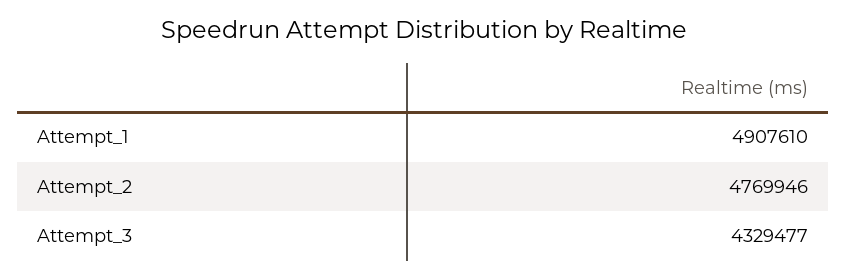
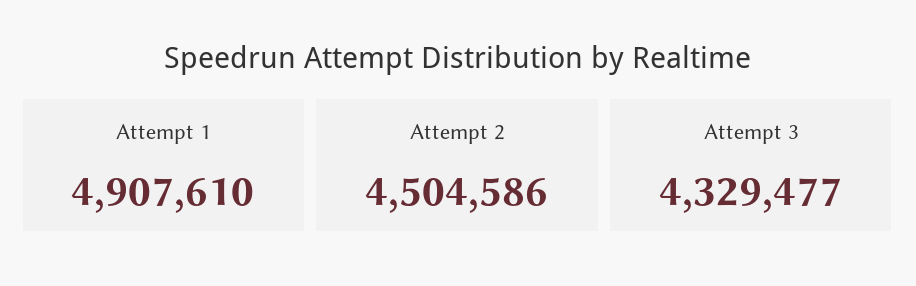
  {
    "Attempt_1": 4907610,
-   "Attempt_2": 4769946,
+   "Attempt_2": 4504586,
    "Attempt_3": 4329477
  }

